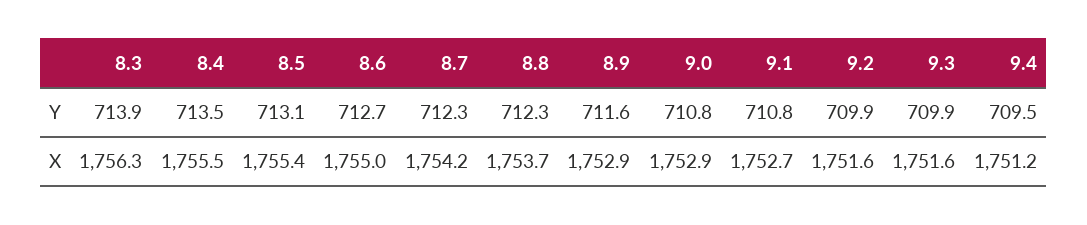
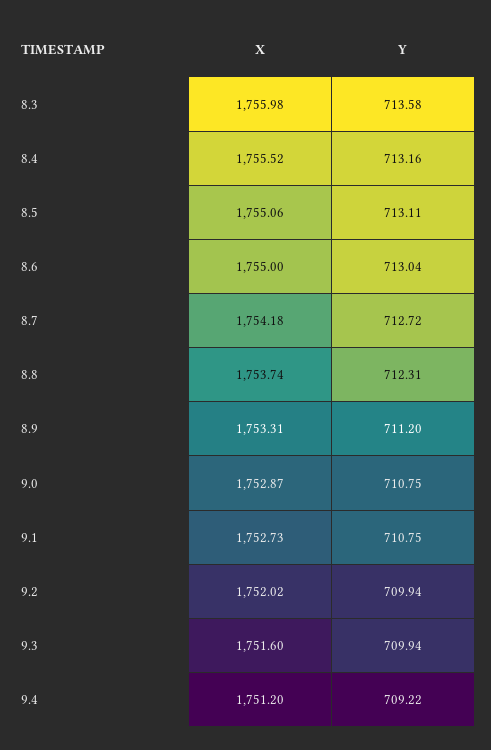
  {
    "8.3": {
-     "Y": 713.9,
+     "Y": 713.58,
-     "X": 1756.3
+     "X": 1755.98
    },
    "8.4": {
-     "Y": 713.5,
+     "Y": 713.16,
      "X": 1755.52
    },
    "8.5": {
      "Y": 713.11,
-     "X": 1755.4
+     "X": 1755.06
    },
    "8.6": {
-     "Y": 712.7,
+     "Y": 713.04,
      "X": 1755
    },
    "8.7": {
-     "Y": 712.3,
+     "Y": 712.72,
      "X": 1754.18
    },
    "8.8": {
      "Y": 712.31,
      "X": 1753.74
    },
    "8.9": {
-     "Y": 711.6,
+     "Y": 711.2,
-     "X": 1752.9
+     "X": 1753.31
    },
    "9.0": {
      "Y": 710.75,
      "X": 1752.87
    },
    "9.1": {
      "Y": 710.75,
      "X": 1752.73
    },
    "9.2": {
      "Y": 709.94,
-     "X": 1751.6
+     "X": 1752.02
    },
    "9.3": {
      "Y": 709.94,
      "X": 1751.6
    },
    "9.4": {
-     "Y": 709.5,
+     "Y": 709.22,
      "X": 1751.2
    }
  }

